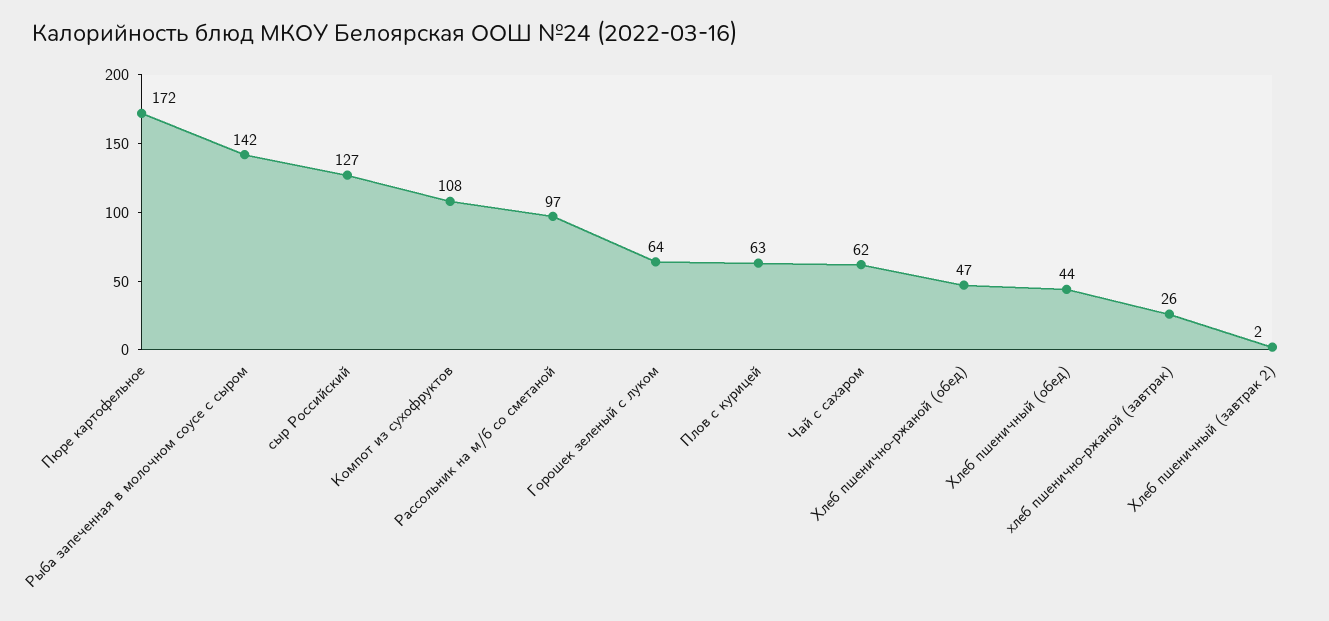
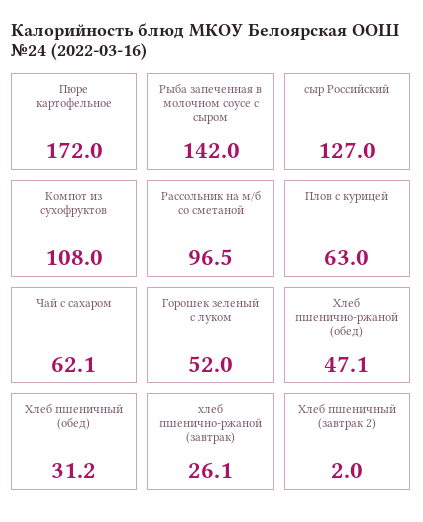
  {
    "Пюре картофельное": 172,
    "Рыба запеченная в молочном соусе с сыром": 142,
    "сыр Российский": 127,
    "Компот из сухофруктов": 108,
    "Рассольник на м/б со сметаной": 96.5,
-   "Горошек зеленый с луком": 64,
+   "Горошек зеленый с луком": 52,
    "Плов с курицей": 63,
    "Чай с сахаром": 62.1,
    "Хлеб пшенично-ржаной (обед)": 47.1,
-   "Хлеб пшеничный (обед)": 44,
+   "Хлеб пшеничный (обед)": 31.2,
    "хлеб пшенично-ржаной (завтрак)": 26.1,
    "Хлеб пшеничный (завтрак 2)": 2
  }

